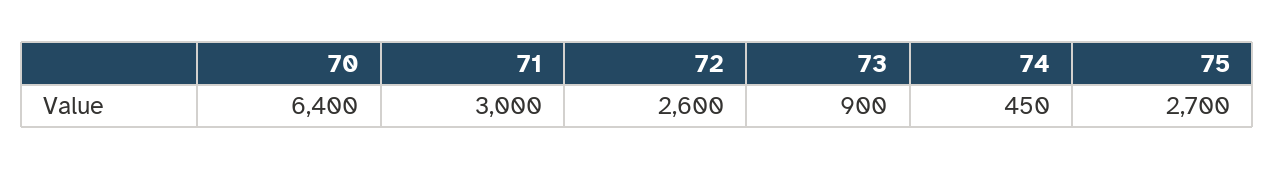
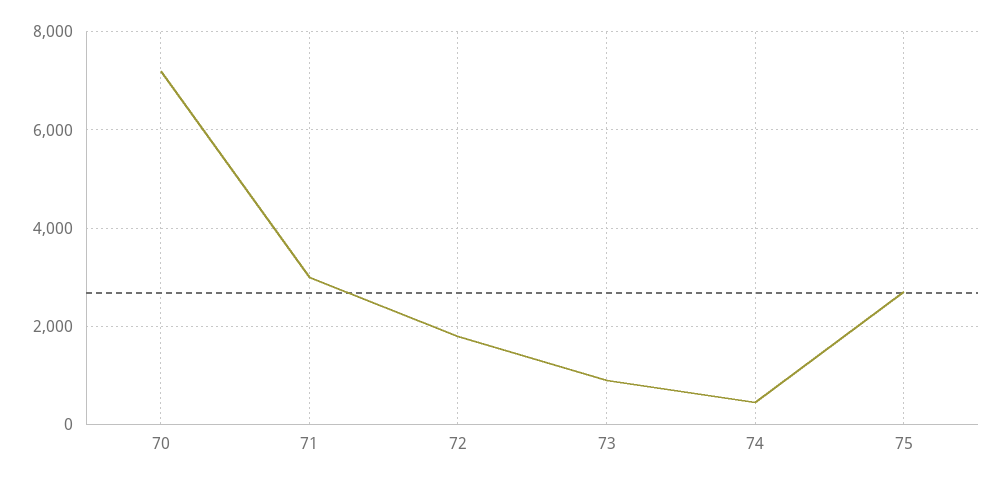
  {
-   "70": 6400,
+   "70": 7200,
    "71": 3000,
-   "72": 2600,
+   "72": 1800,
    "73": 900,
    "74": 450,
    "75": 2700
  }

